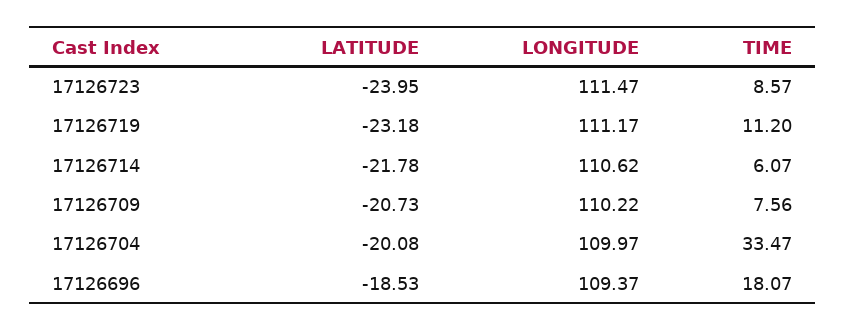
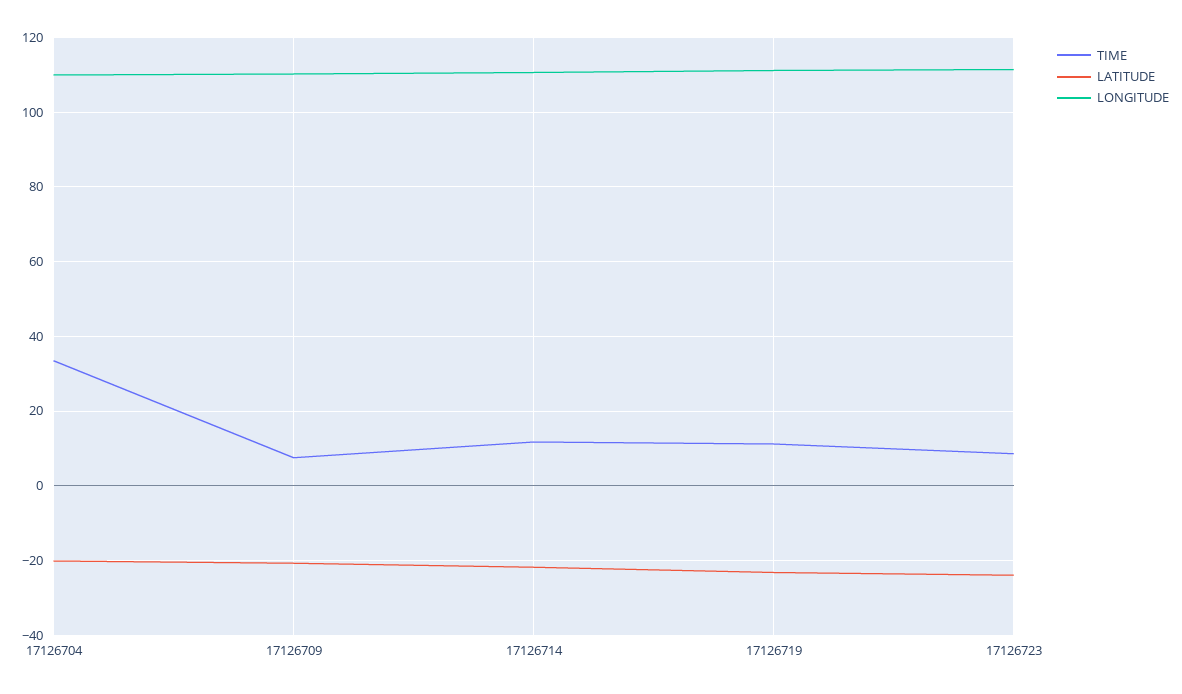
  {
    "LATITUDE": {
      "17126723": -23.95,
      "17126719": -23.18,
      "17126714": -21.78,
      "17126709": -20.73,
-     "17126704": -20.08,
+     "17126704": -20.08
-     "17126696": -18.53
    },
    "LONGITUDE": {
      "17126723": 111.47,
      "17126719": 111.17,
      "17126714": 110.62,
      "17126709": 110.22,
-     "17126704": 109.97,
+     "17126704": 109.97
-     "17126696": 109.37
    },
    "TIME": {
      "17126723": 8.57,
      "17126719": 11.2,
-     "17126714": 6.07,
+     "17126714": 12,
      "17126709": 7.56,
-     "17126704": 33.47,
+     "17126704": 33.47
-     "17126696": 18.07
    }
  }

